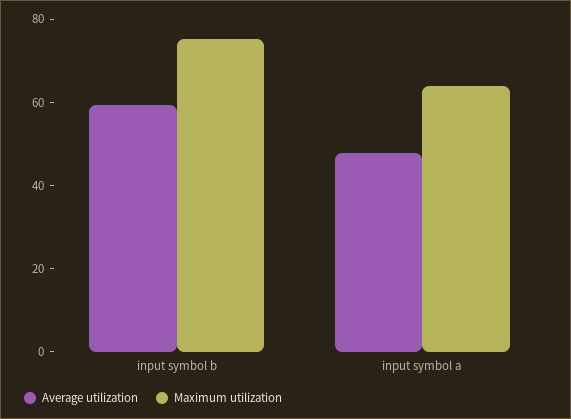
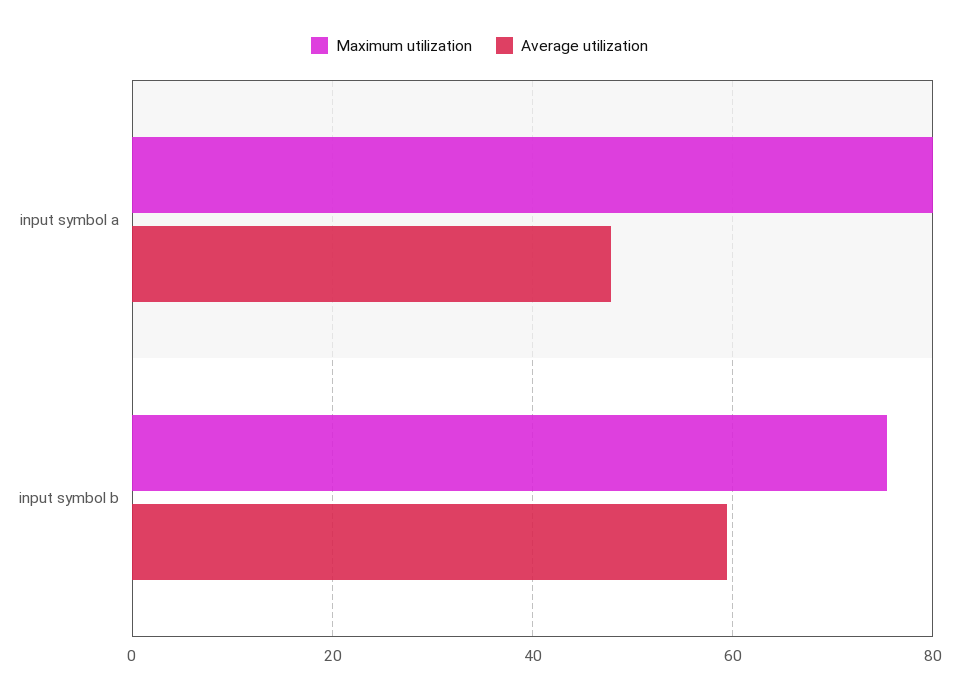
  {
    "Average utilization": {
      "input symbol b": 60,
      "input symbol a": 48
    },
    "Maximum utilization": {
      "input symbol b": 76,
-     "input symbol a": 65
+     "input symbol a": 80
    }
  }

